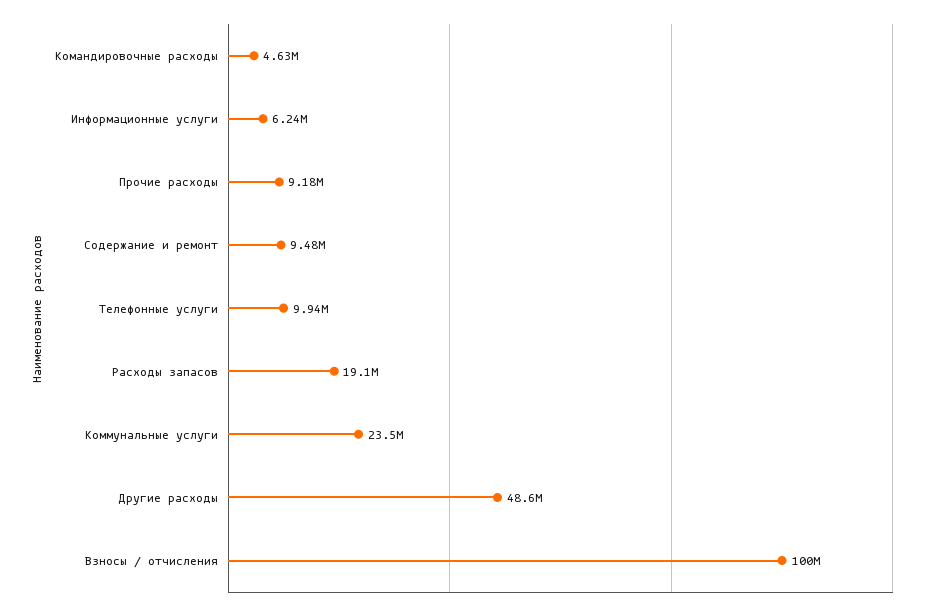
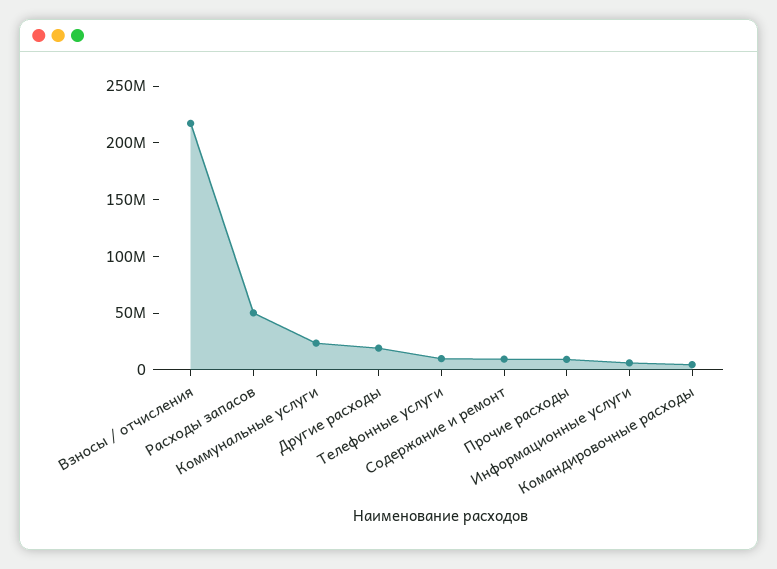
  {
    "Командировочные расходы": 4630000,
    "Информационные услуги": 6240000,
    "Прочие расходы": 9180000,
    "Содержание и ремонт": 9480000,
    "Телефонные услуги": 9940000,
-   "Расходы запасов": 19100000,
+   "Расходы запасов": 50000000,
    "Коммунальные услуги": 23500000,
-   "Другие расходы": 48600000,
+   "Другие расходы": 20000000,
-   "Взносы / отчисления": 100000000
+   "Взносы / отчисления": 220000000
  }

